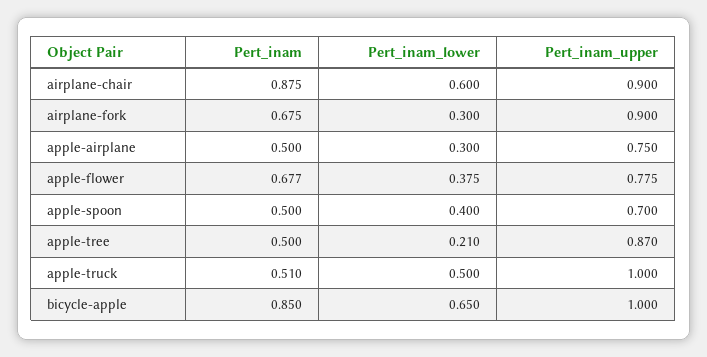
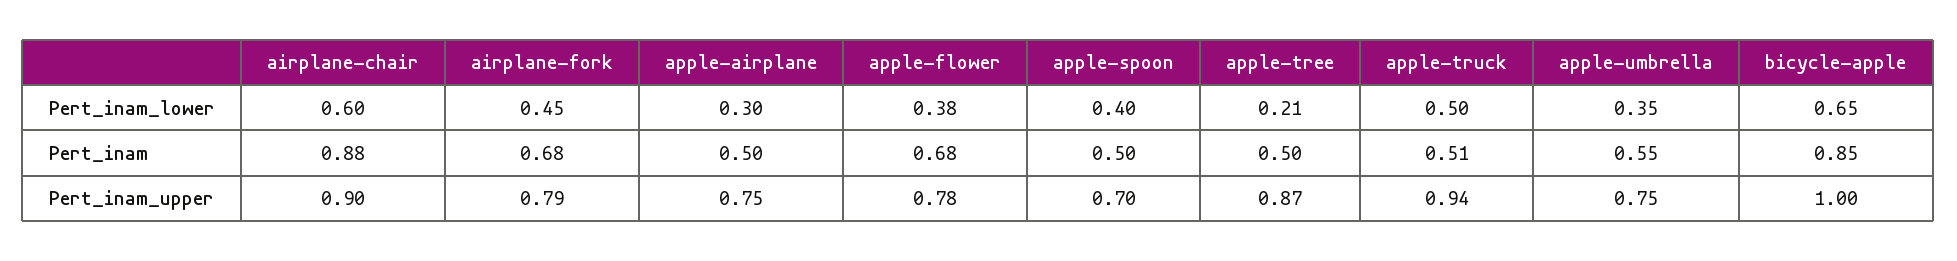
  {
    "Pert_inam": {
      "airplane-chair": 0.875,
      "airplane-fork": 0.675,
      "apple-airplane": 0.5,
      "apple-flower": 0.677,
      "apple-spoon": 0.5,
      "apple-tree": 0.5,
      "apple-truck": 0.51,
-     "bicycle-apple": 0.85
+     "bicycle-apple": 0.85,
+     "apple-umbrella": 0.55
    },
    "Pert_inam_lower": {
      "airplane-chair": 0.6,
-     "airplane-fork": 0.3,
+     "airplane-fork": 0.45,
      "apple-airplane": 0.3,
      "apple-flower": 0.375,
      "apple-spoon": 0.4,
      "apple-tree": 0.21,
      "apple-truck": 0.5,
-     "bicycle-apple": 0.65
+     "bicycle-apple": 0.65,
+     "apple-umbrella": 0.35
    },
    "Pert_inam_upper": {
      "airplane-chair": 0.9,
-     "airplane-fork": 0.9,
+     "airplane-fork": 0.79,
      "apple-airplane": 0.75,
      "apple-flower": 0.775,
      "apple-spoon": 0.7,
      "apple-tree": 0.87,
-     "apple-truck": 1,
+     "apple-truck": 0.94,
-     "bicycle-apple": 1
+     "bicycle-apple": 1,
+     "apple-umbrella": 0.75
    }
  }

